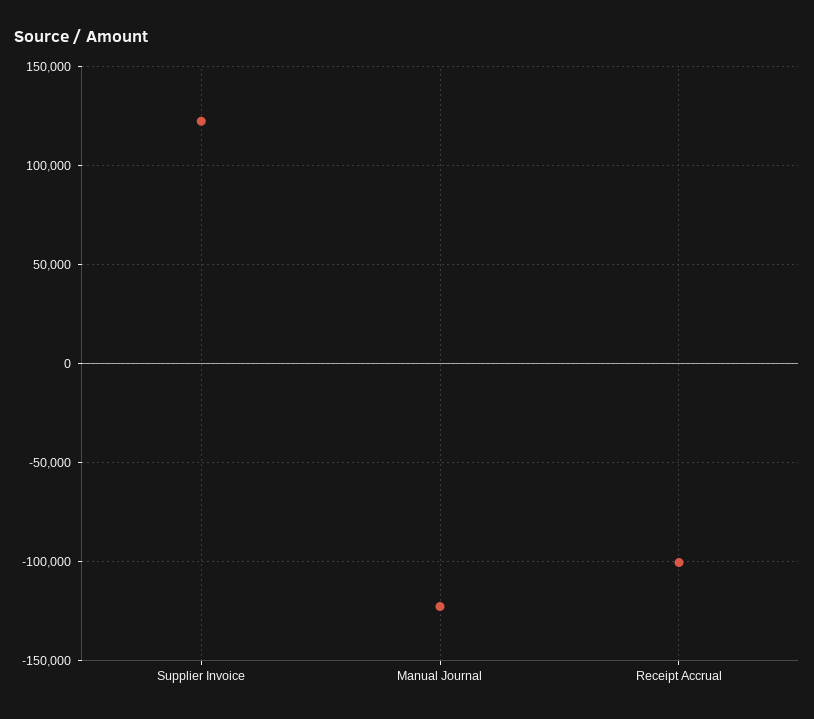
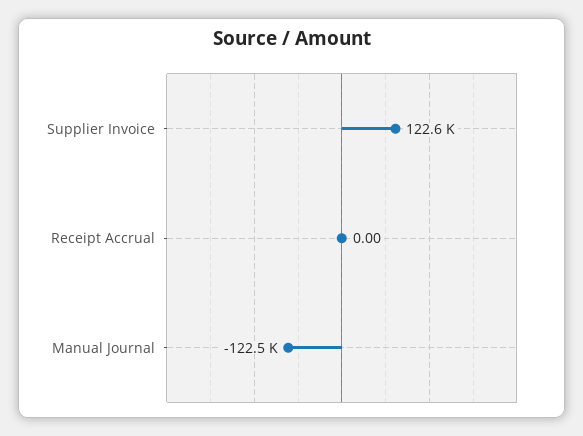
  {
    "Supplier Invoice": 122600,
    "Manual Journal": -122500,
-   "Receipt Accrual": -100000
+   "Receipt Accrual": 0
  }

